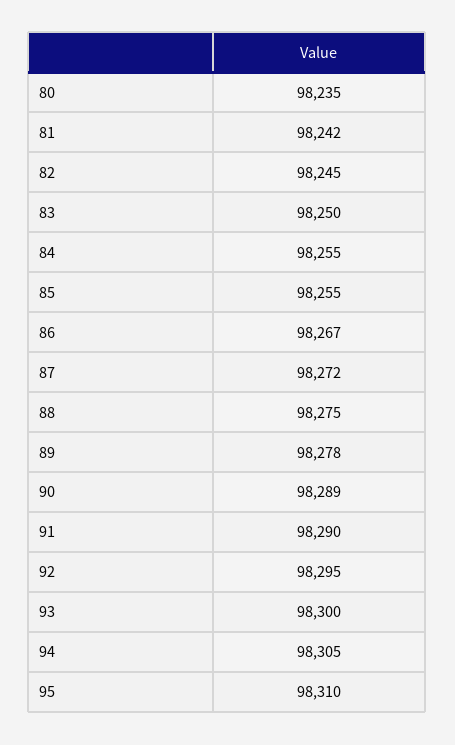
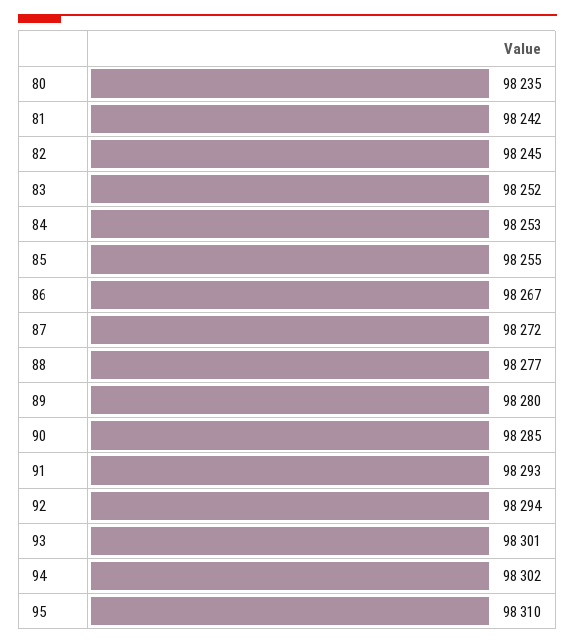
  {
    "80": 98235,
    "81": 98242,
    "82": 98245,
-   "83": 98250,
+   "83": 98252,
-   "84": 98255,
+   "84": 98253,
    "85": 98255,
    "86": 98267,
    "87": 98272,
-   "88": 98275,
+   "88": 98277,
-   "89": 98278,
+   "89": 98280,
-   "90": 98289,
+   "90": 98285,
-   "91": 98290,
+   "91": 98293,
-   "92": 98295,
+   "92": 98294,
-   "93": 98300,
+   "93": 98301,
-   "94": 98305,
+   "94": 98302,
    "95": 98310
  }

